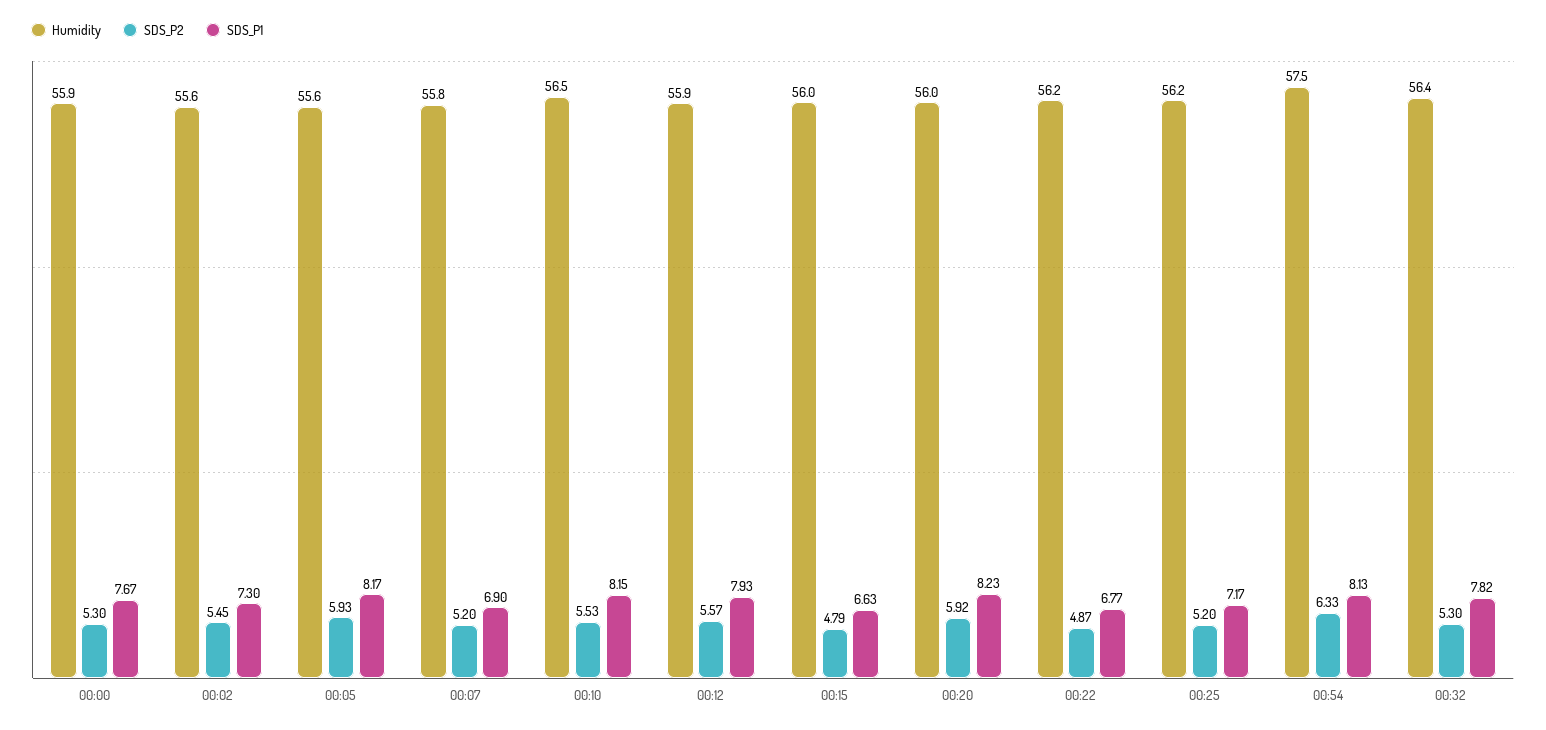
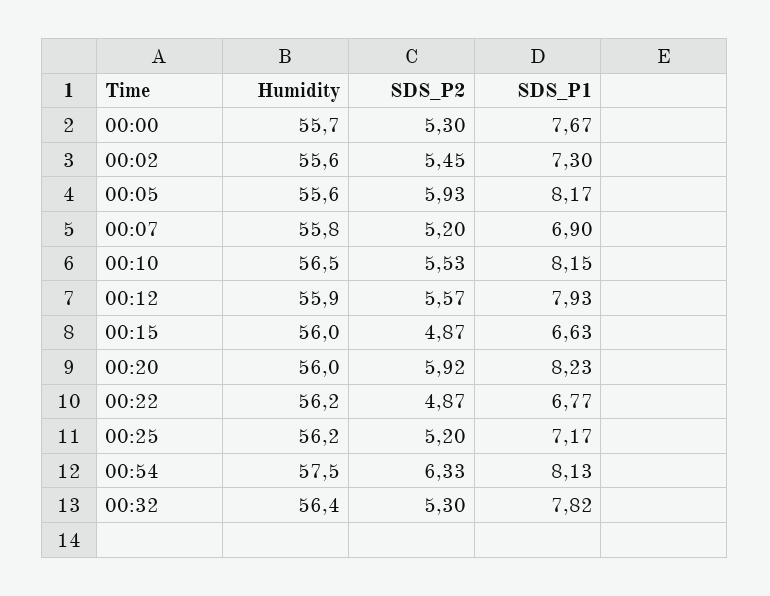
  {
    "Humidity": {
-     "00:00": 55.9,
+     "00:00": 55.7,
      "00:02": 55.6,
      "00:05": 55.6,
      "00:07": 55.8,
      "00:10": 56.5,
      "00:12": 55.9,
      "00:15": 56,
      "00:20": 56,
      "00:22": 56.2,
      "00:25": 56.2,
      "00:54": 57.5,
      "00:32": 56.4
    },
    "SDS_P2": {
      "00:00": 5.3,
      "00:02": 5.45,
      "00:05": 5.93,
      "00:07": 5.2,
      "00:10": 5.53,
      "00:12": 5.57,
-     "00:15": 4.79,
+     "00:15": 4.87,
      "00:20": 5.92,
      "00:22": 4.87,
      "00:25": 5.2,
      "00:54": 6.33,
      "00:32": 5.3
    },
    "SDS_P1": {
      "00:00": 7.67,
      "00:02": 7.3,
      "00:05": 8.17,
      "00:07": 6.9,
      "00:10": 8.15,
      "00:12": 7.93,
      "00:15": 6.63,
      "00:20": 8.23,
      "00:22": 6.77,
      "00:25": 7.17,
      "00:54": 8.13,
      "00:32": 7.82
    }
  }

